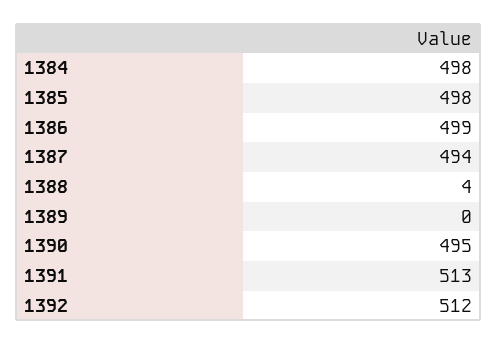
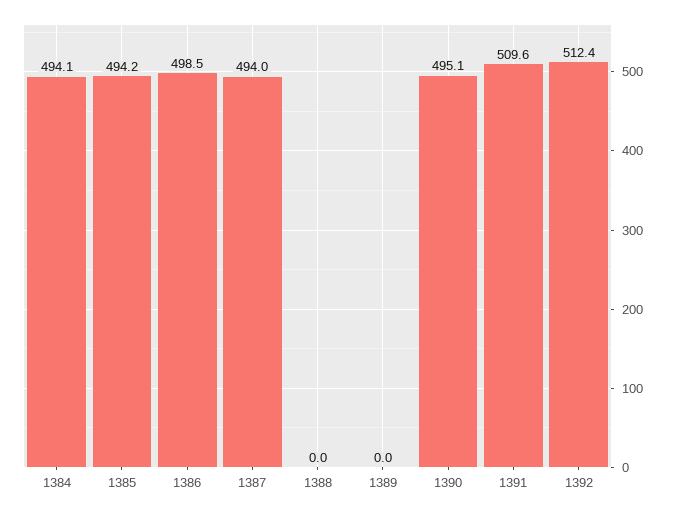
  {
-   "1384": 498,
+   "1384": 494.1,
-   "1385": 498,
+   "1385": 494.2,
    "1386": 498.5,
    "1387": 494,
-   "1388": 4,
+   "1388": 0,
    "1389": 0,
    "1390": 495.1,
-   "1391": 513,
+   "1391": 509.6,
    "1392": 512.4
  }

